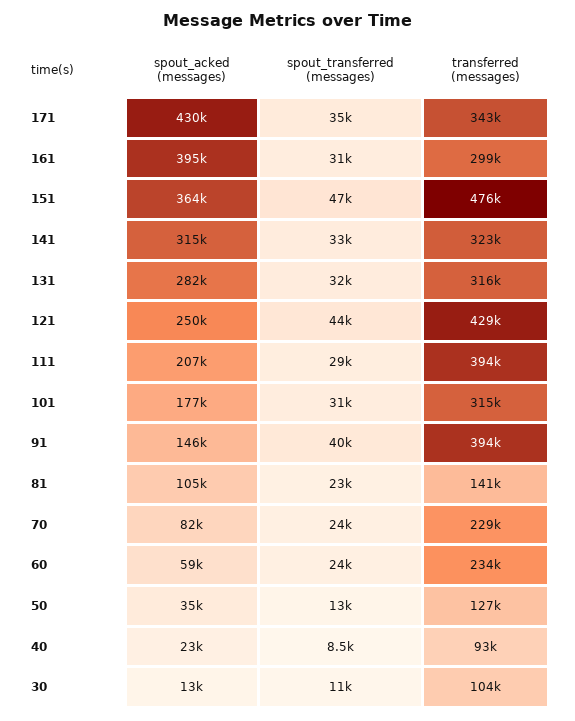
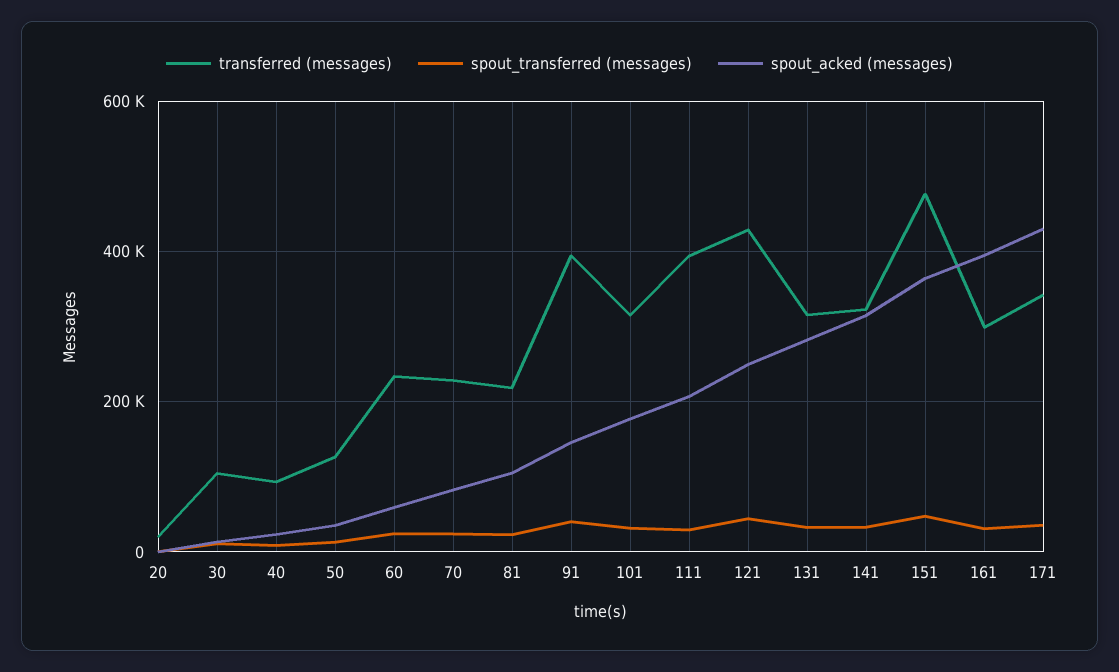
  {
    "spout_acked (messages)": {
      "171": 430000,
      "161": 395000,
      "151": 364000,
      "141": 315000,
      "131": 282000,
      "121": 250000,
      "111": 207000,
      "101": 177000,
      "91": 146000,
      "81": 105000,
      "70": 82000,
      "60": 59000,
      "50": 35000,
      "40": 23000,
-     "30": 13000
+     "30": 13000,
+     "20": 0
    },
    "spout_transferred (messages)": {
      "171": 35000,
      "161": 31000,
      "151": 47000,
      "141": 33000,
      "131": 32000,
      "121": 44000,
      "111": 29000,
      "101": 31000,
      "91": 40000,
      "81": 23000,
      "70": 24000,
      "60": 24000,
      "50": 13000,
      "40": 8500,
-     "30": 11000
+     "30": 11000,
+     "20": 0
    },
    "transferred (messages)": {
      "171": 343000,
      "161": 299000,
      "151": 476000,
      "141": 323000,
      "131": 316000,
      "121": 429000,
      "111": 394000,
      "101": 315000,
      "91": 394000,
-     "81": 141000,
+     "81": 220000,
      "70": 229000,
      "60": 234000,
      "50": 127000,
      "40": 93000,
-     "30": 104000
+     "30": 104000,
+     "20": 20000
    }
  }

